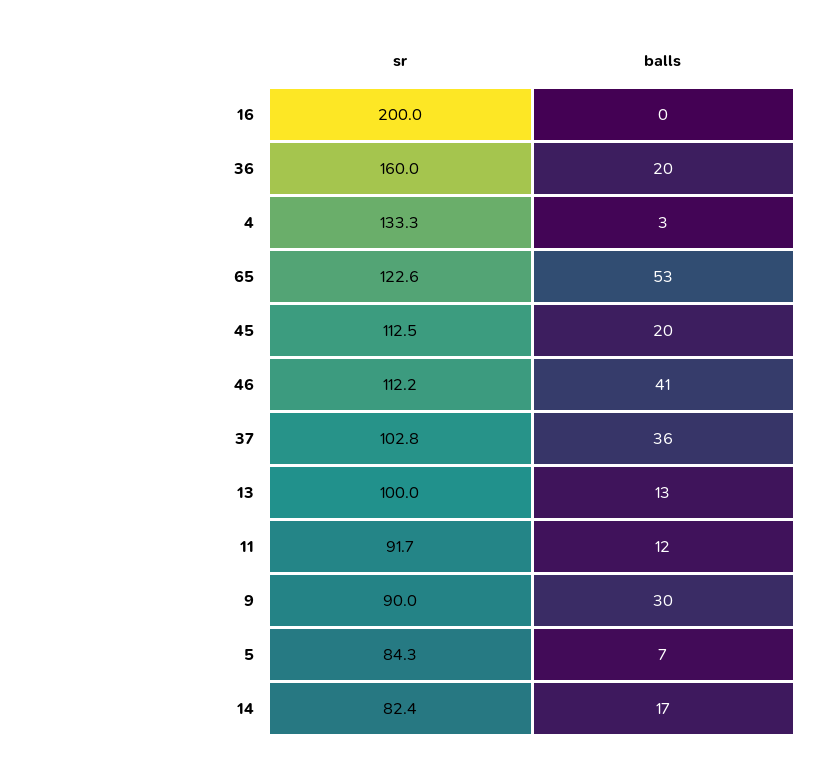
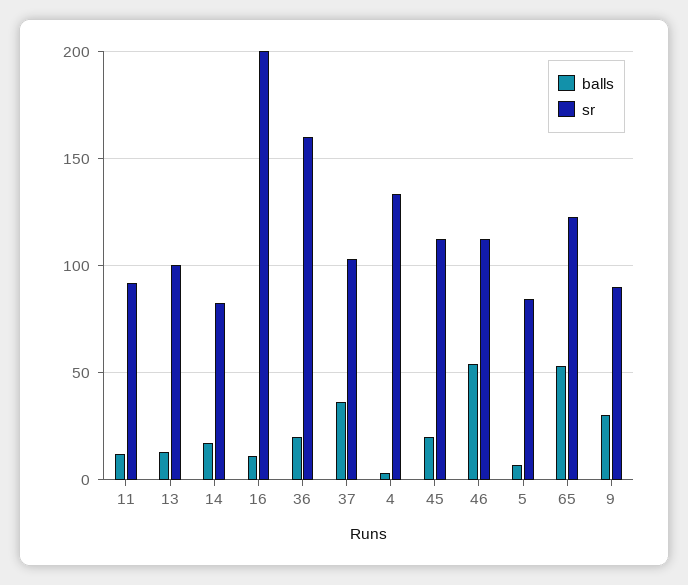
  {
    "sr": {
      "16": 200,
      "36": 160,
      "4": 133.3,
      "65": 122.6,
      "45": 112.5,
      "46": 112.2,
      "37": 102.8,
      "13": 100,
      "11": 91.7,
      "9": 90,
      "5": 84.3,
      "14": 82.4
    },
    "balls": {
-     "16": 0,
+     "16": 10,
      "36": 20,
      "4": 3,
      "65": 53,
      "45": 20,
-     "46": 41,
+     "46": 55,
      "37": 36,
      "13": 13,
      "11": 12,
      "9": 30,
      "5": 7,
      "14": 17
    }
  }

